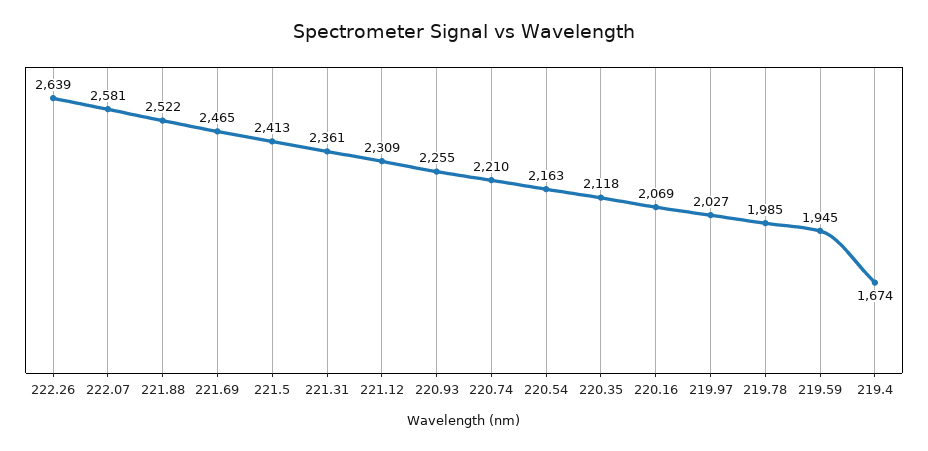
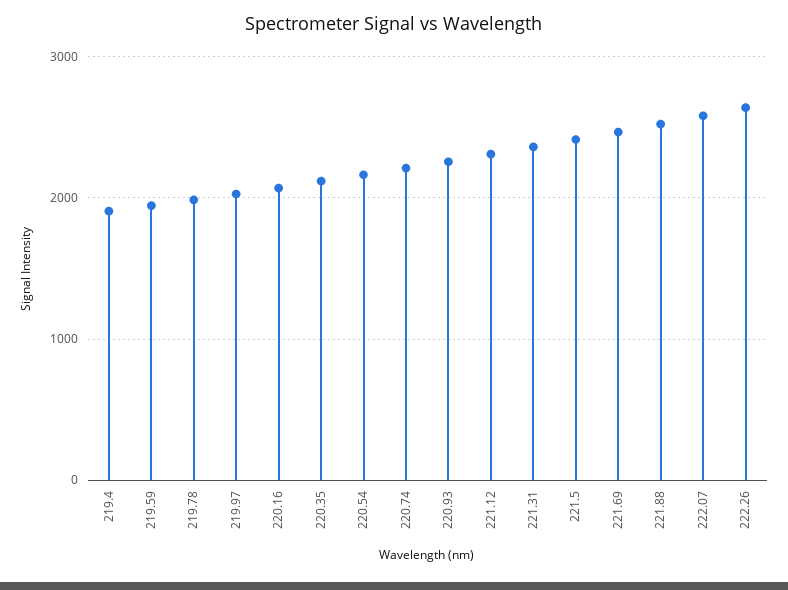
  {
    "222.26": 2639,
    "222.07": 2581,
    "221.88": 2522,
    "221.69": 2465,
    "221.5": 2413,
    "221.31": 2361,
    "221.12": 2309,
    "220.93": 2255,
    "220.74": 2210,
    "220.54": 2163,
    "220.35": 2118,
    "220.16": 2069,
    "219.97": 2027,
    "219.78": 1985,
    "219.59": 1945,
-   "219.4": 1674
+   "219.4": 1900
  }

